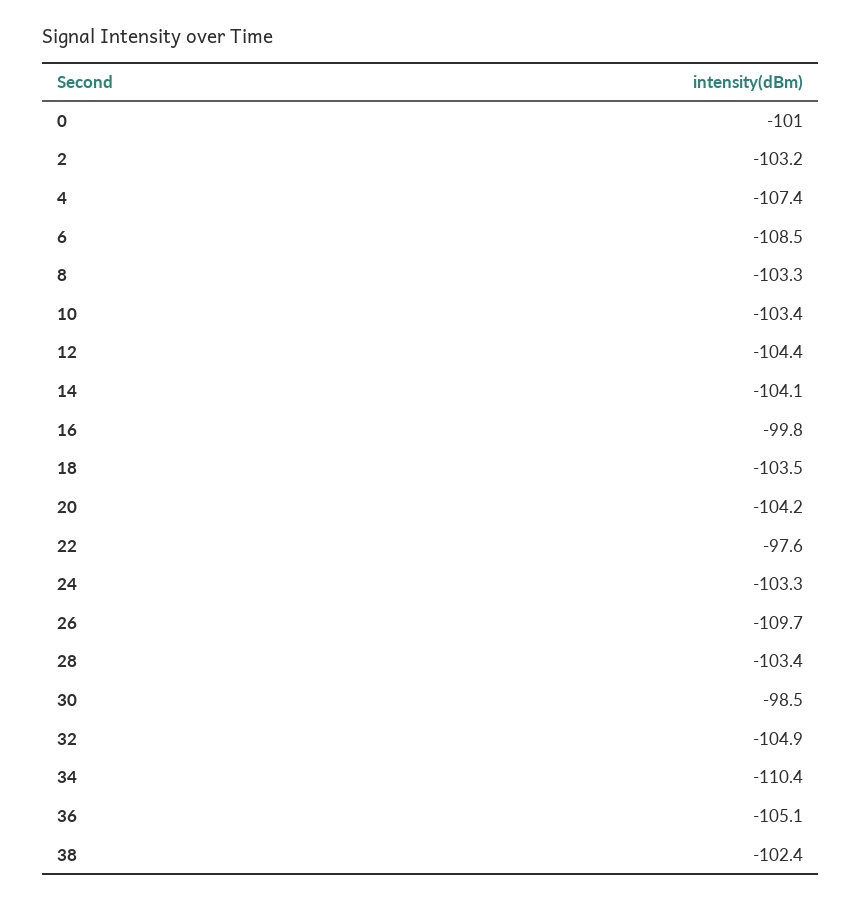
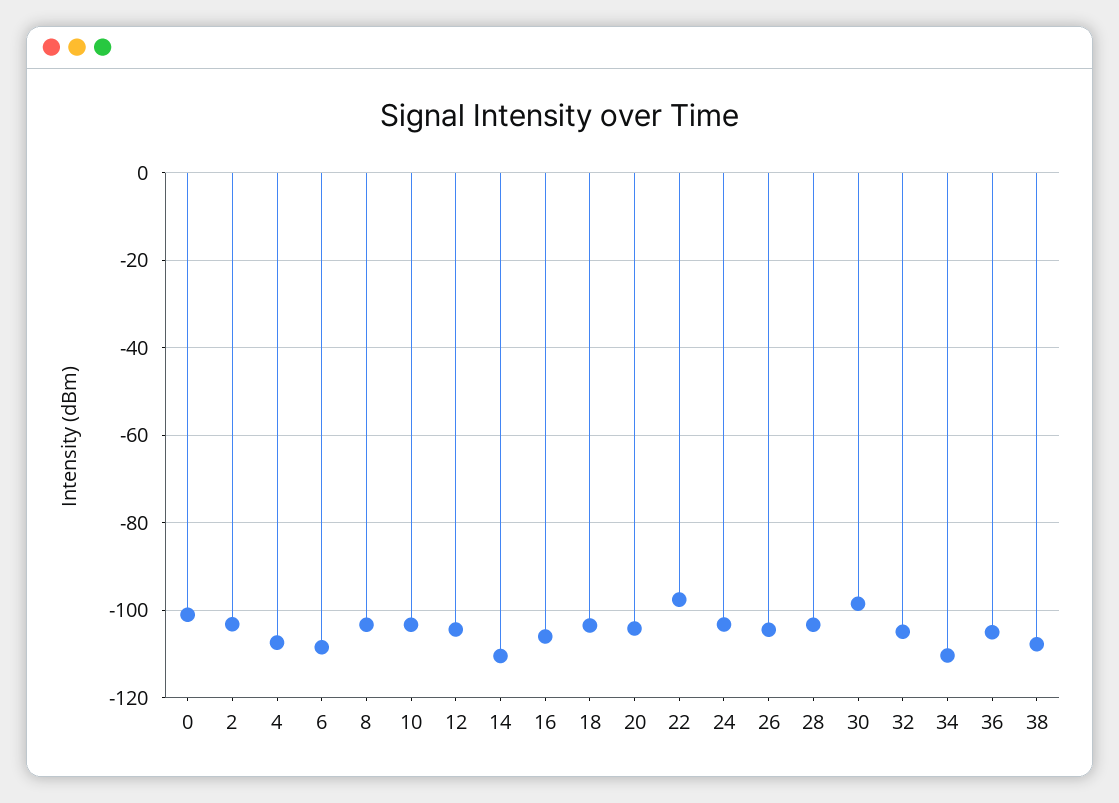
  {
    "0": -101,
    "2": -103.2,
    "4": -107.4,
    "6": -108.5,
    "8": -103.3,
    "10": -103.4,
    "12": -104.4,
-   "14": -104.1,
+   "14": -110,
-   "16": -99.8,
+   "16": -106,
    "18": -103.5,
    "20": -104.2,
    "22": -97.6,
    "24": -103.3,
-   "26": -109.7,
+   "26": -104,
    "28": -103.4,
    "30": -98.5,
    "32": -104.9,
    "34": -110.4,
    "36": -105.1,
-   "38": -102.4
+   "38": -108
  }

